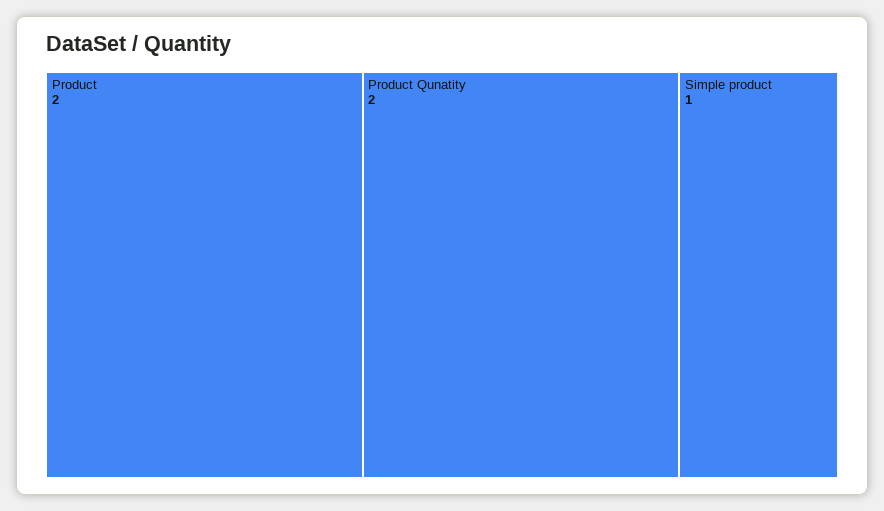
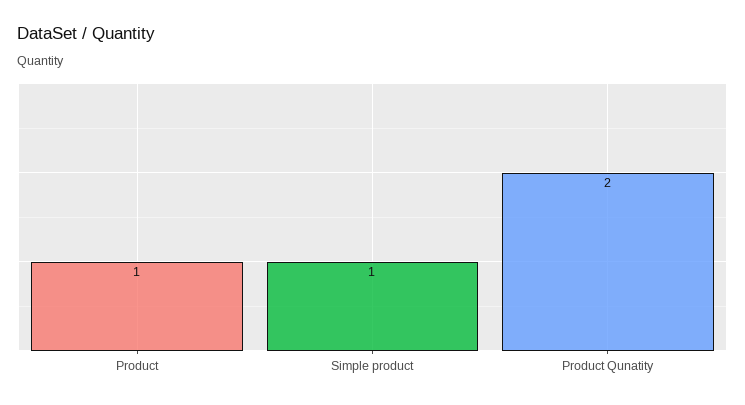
  {
-   "Product": 2,
+   "Product": 1,
    "Product Qunatity": 2,
    "Simple product": 1
  }

